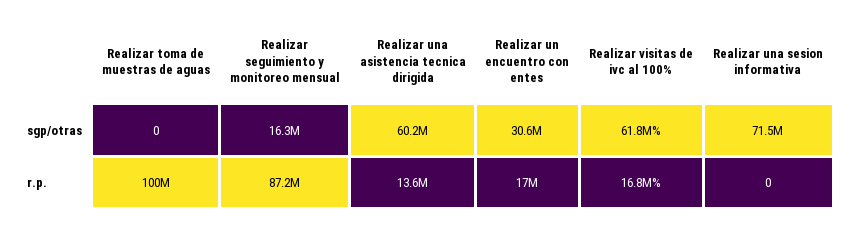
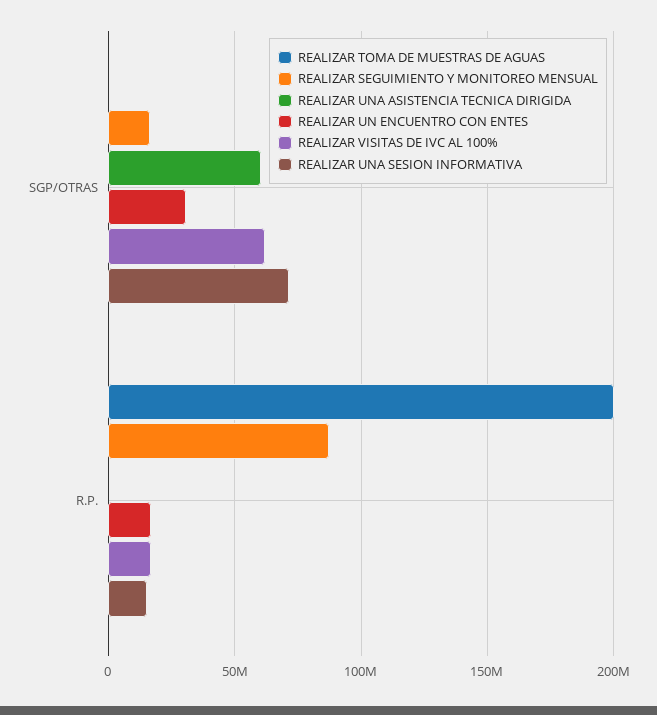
  {
    "Realizar toma de muestras de aguas": {
      "sgp/otras": 0,
-     "r.p.": 100000000
+     "r.p.": 200000000
    },
    "Realizar seguimiento y monitoreo mensual": {
      "sgp/otras": 16300000,
      "r.p.": 87200000
    },
    "Realizar una asistencia tecnica dirigida": {
      "sgp/otras": 60200000,
-     "r.p.": 13600000
+     "r.p.": 0
    },
    "Realizar un encuentro con entes": {
      "sgp/otras": 30600000,
      "r.p.": 17000000
    },
    "Realizar visitas de ivc al 100%": {
      "sgp/otras": 61800000,
      "r.p.": 16800000
    },
    "Realizar una sesion informativa": {
      "sgp/otras": 71500000,
-     "r.p.": 0
+     "r.p.": 15000000
    }
  }

